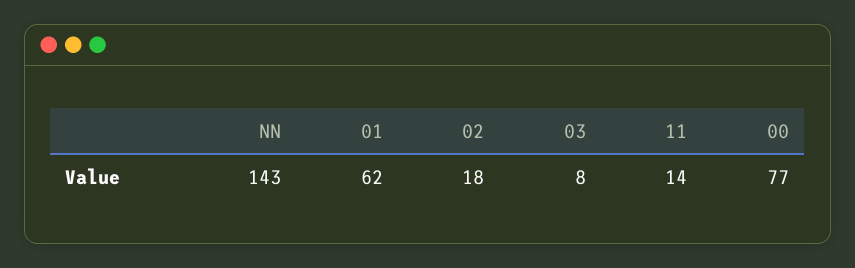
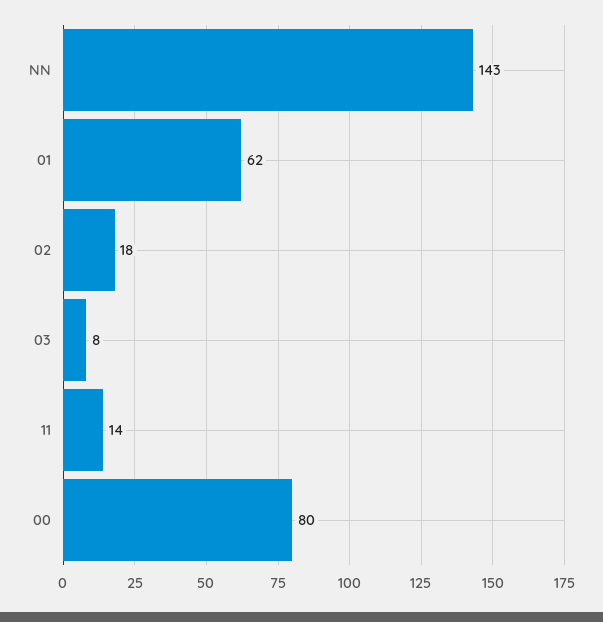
  {
    "NN": 143,
    "01": 62,
    "02": 18,
    "03": 8,
    "11": 14,
-   "00": 77
+   "00": 80
  }

